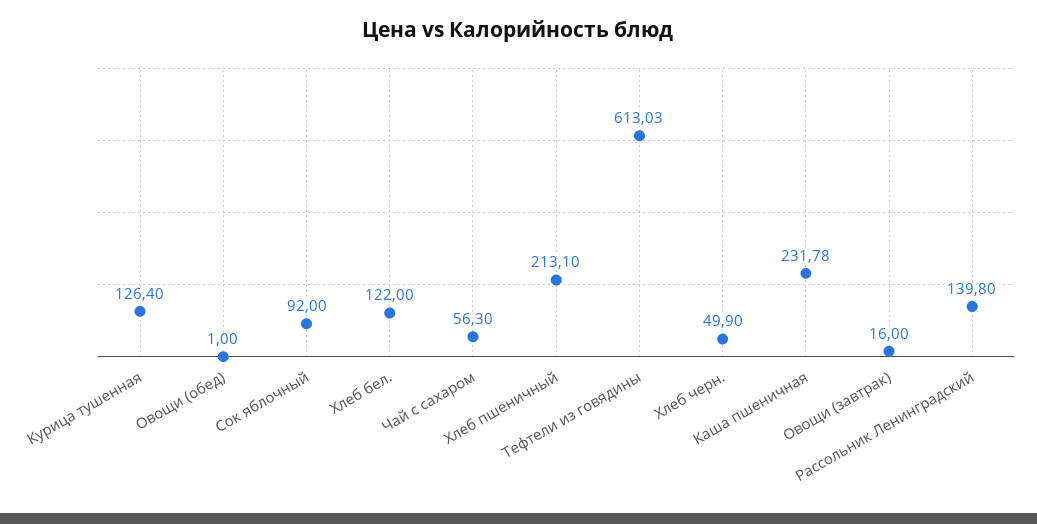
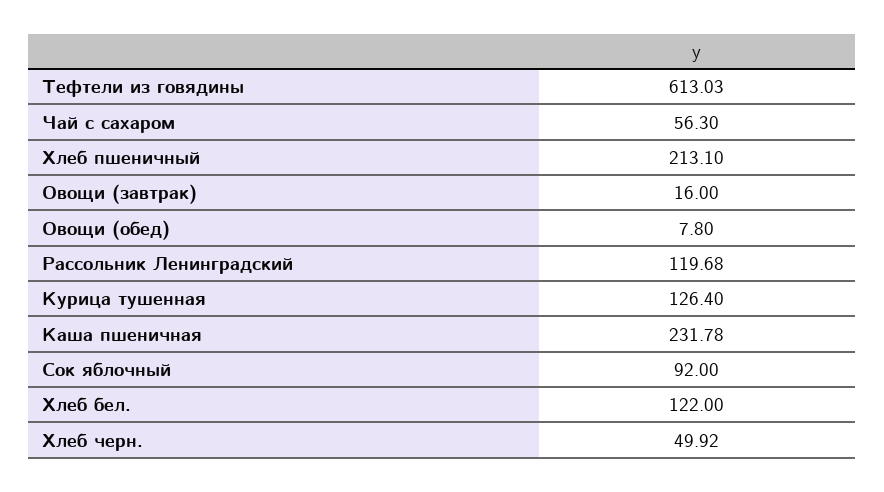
  {
    "Курица тушенная": 126.4,
-   "Овощи (обед)": 1,
+   "Овощи (обед)": 7.8,
    "Сок яблочный": 92,
    "Хлеб бел.": 122,
    "Чай с сахаром": 56.3,
    "Хлеб пшеничный": 213.1,
    "Тефтели из говядины": 613.03,
-   "Хлеб черн.": 49.9,
+   "Хлеб черн.": 49.92,
    "Каша пшеничная": 231.78,
    "Овощи (завтрак)": 16,
-   "Рассольник Ленинградский": 139.8
+   "Рассольник Ленинградский": 119.68
  }

